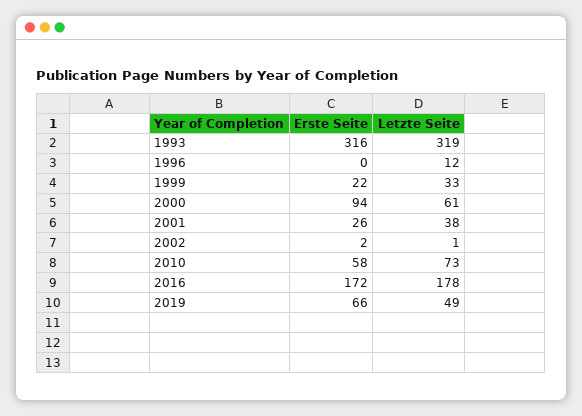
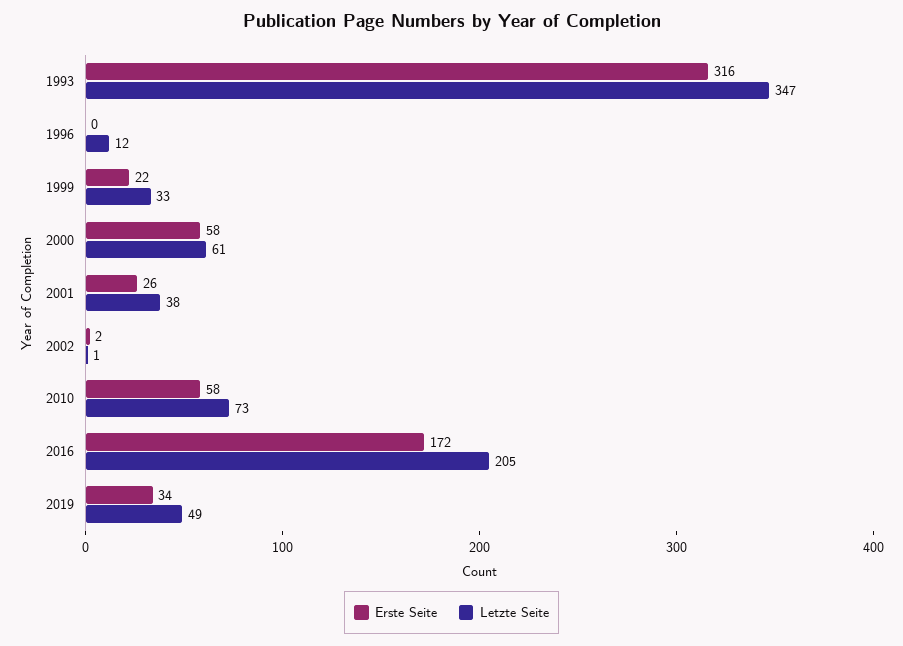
  {
    "Erste Seite": {
      "1993": 316,
      "1996": 0,
      "1999": 22,
-     "2000": 94,
+     "2000": 58,
      "2001": 26,
      "2002": 2,
      "2010": 58,
      "2016": 172,
-     "2019": 66
+     "2019": 34
    },
    "Letzte Seite": {
-     "1993": 319,
+     "1993": 347,
      "1996": 12,
      "1999": 33,
      "2000": 61,
      "2001": 38,
      "2002": 1,
      "2010": 73,
-     "2016": 178,
+     "2016": 205,
      "2019": 49
    }
  }

